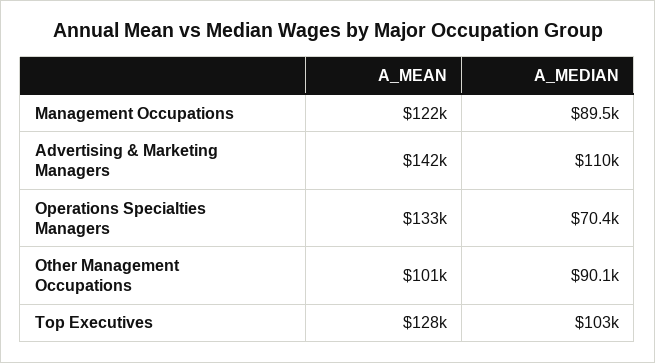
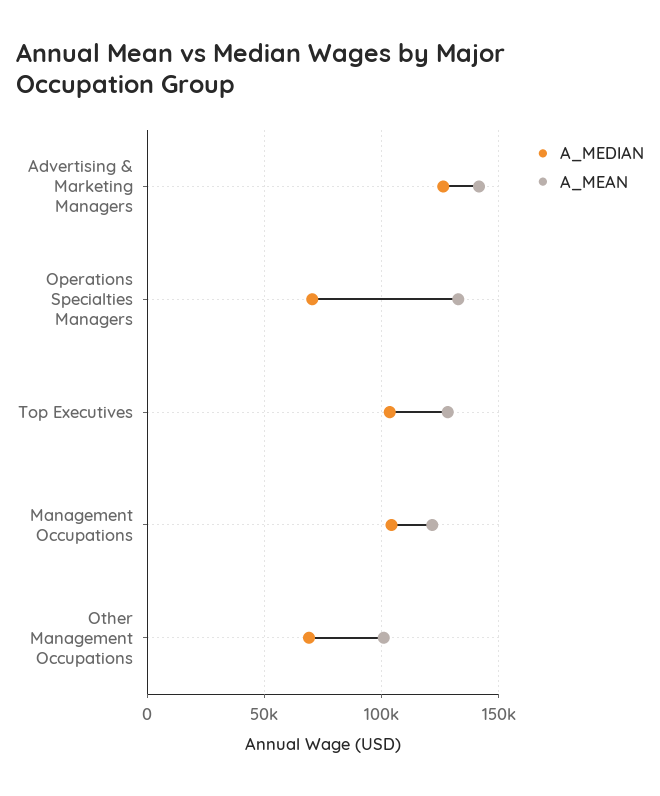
  {
    "A_MEAN": {
      "Management Occupations": 122000,
      "Advertising & Marketing Managers": 142000,
      "Operations Specialties Managers": 133000,
      "Other Management Occupations": 101000,
      "Top Executives": 128000
    },
    "A_MEDIAN": {
-     "Management Occupations": 89500,
+     "Management Occupations": 105000,
-     "Advertising & Marketing Managers": 110000,
+     "Advertising & Marketing Managers": 125000,
      "Operations Specialties Managers": 70400,
-     "Other Management Occupations": 90100,
+     "Other Management Occupations": 70000,
      "Top Executives": 103000
    }
  }

